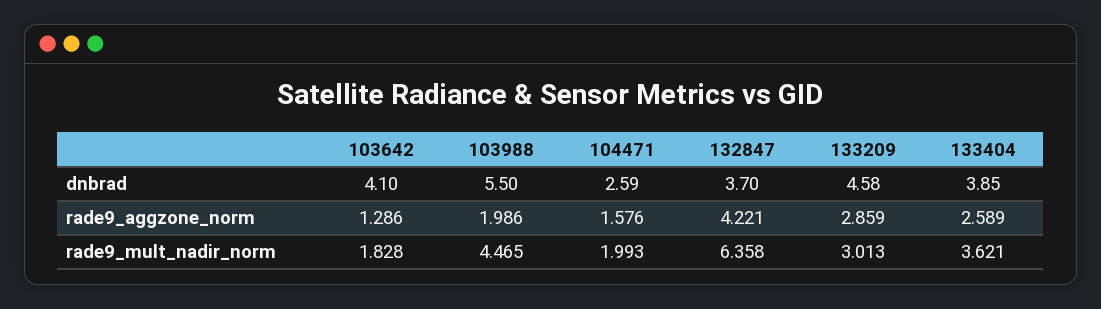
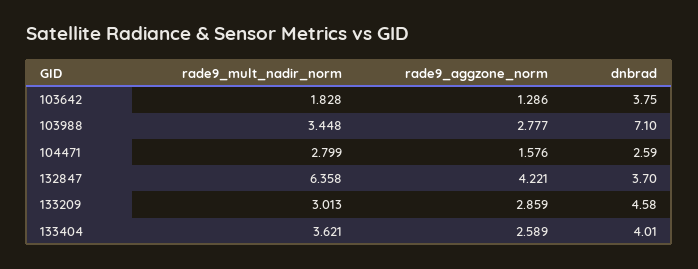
  {
    "103642": {
-     "dnbrad": 4.1,
+     "dnbrad": 3.75,
      "rade9_aggzone_norm": 1.286,
      "rade9_mult_nadir_norm": 1.828
    },
    "103988": {
-     "dnbrad": 5.5,
+     "dnbrad": 7.1,
-     "rade9_aggzone_norm": 1.986,
+     "rade9_aggzone_norm": 2.777,
-     "rade9_mult_nadir_norm": 4.465
+     "rade9_mult_nadir_norm": 3.448
    },
    "104471": {
      "dnbrad": 2.59,
      "rade9_aggzone_norm": 1.576,
-     "rade9_mult_nadir_norm": 1.993
+     "rade9_mult_nadir_norm": 2.799
    },
    "132847": {
      "dnbrad": 3.7,
      "rade9_aggzone_norm": 4.221,
      "rade9_mult_nadir_norm": 6.358
    },
    "133209": {
      "dnbrad": 4.58,
      "rade9_aggzone_norm": 2.859,
      "rade9_mult_nadir_norm": 3.013
    },
    "133404": {
-     "dnbrad": 3.85,
+     "dnbrad": 4.01,
      "rade9_aggzone_norm": 2.589,
      "rade9_mult_nadir_norm": 3.621
    }
  }

